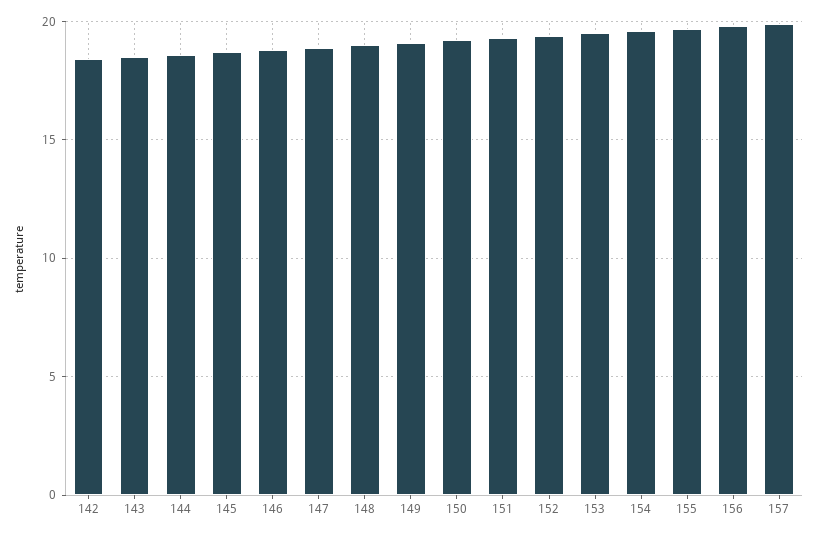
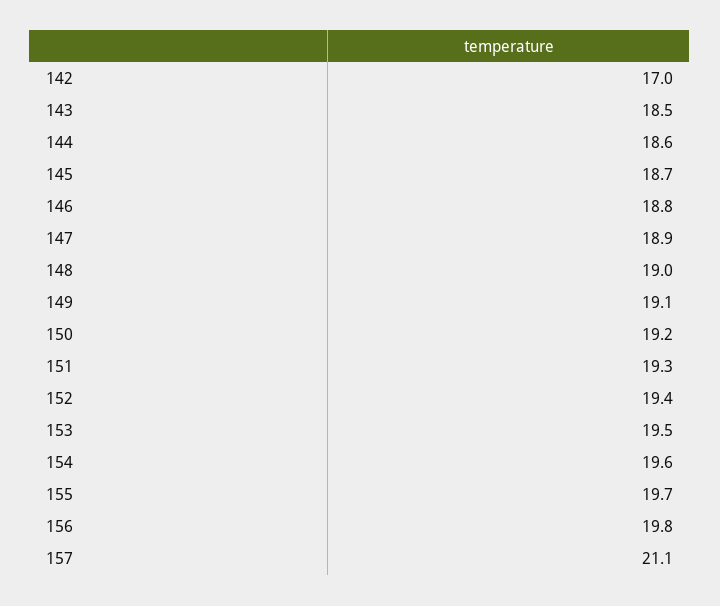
  {
-   "142": 18.5,
+   "142": 17,
    "143": 18.5,
    "144": 18.6,
    "145": 18.7,
    "146": 18.8,
    "147": 18.9,
    "148": 19,
    "149": 19.1,
    "150": 19.2,
    "151": 19.3,
    "152": 19.4,
    "153": 19.5,
    "154": 19.6,
    "155": 19.7,
    "156": 19.8,
-   "157": 20
+   "157": 21.1
  }

